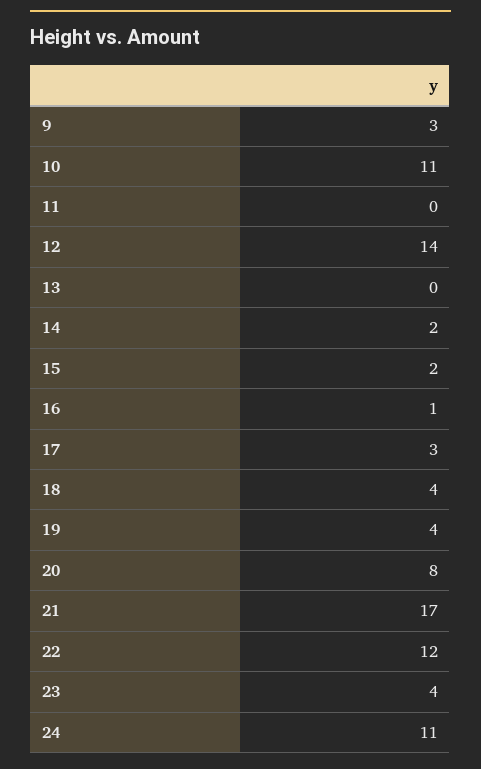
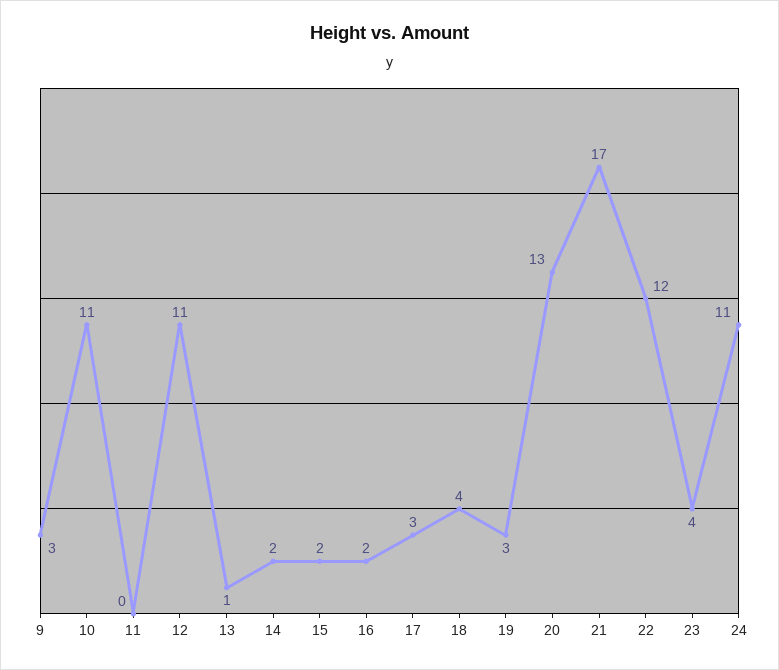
  {
    "9": 3,
    "10": 11,
    "11": 0,
-   "12": 14,
+   "12": 11,
-   "13": 0,
+   "13": 1,
    "14": 2,
    "15": 2,
-   "16": 1,
+   "16": 2,
    "17": 3,
    "18": 4,
-   "19": 4,
+   "19": 3,
-   "20": 8,
+   "20": 13,
    "21": 17,
    "22": 12,
    "23": 4,
    "24": 11
  }

